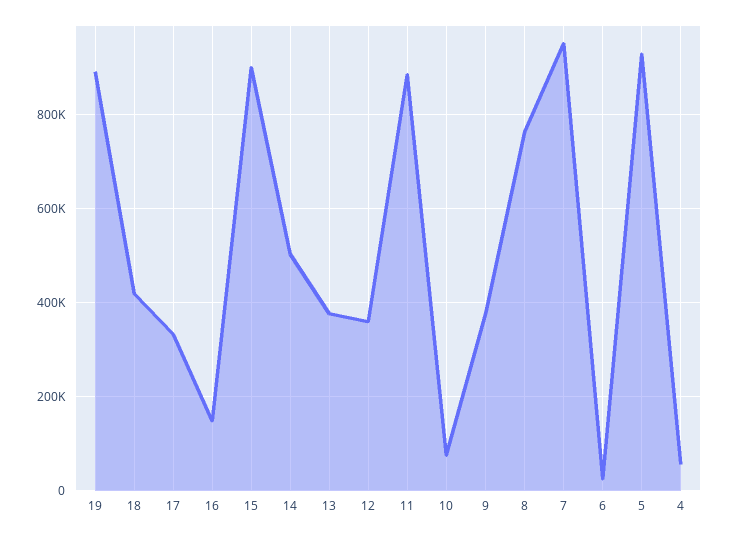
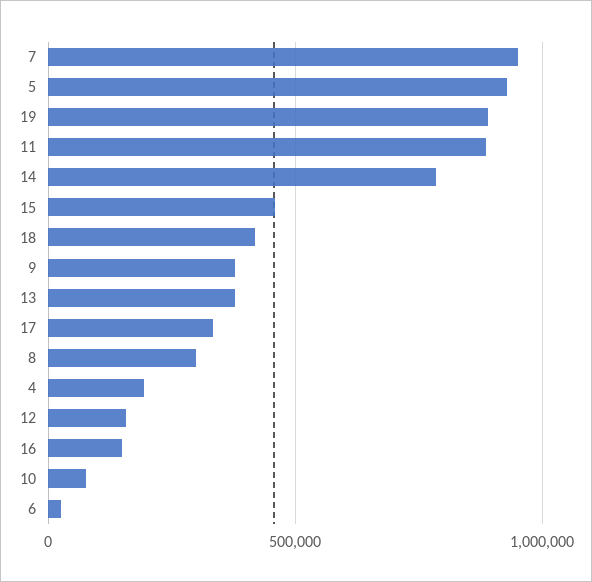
  {
    "19": 900000,
    "18": 420000,
    "17": 340000,
    "16": 140000,
-   "15": 900000,
+   "15": 450000,
-   "14": 500000,
+   "14": 800000,
    "13": 380000,
-   "12": 360000,
+   "12": 150000,
    "11": 880000,
    "10": 80000,
    "9": 380000,
-   "8": 760000,
+   "8": 300000,
    "7": 960000,
    "6": 20000,
    "5": 920000,
-   "4": 60000
+   "4": 200000
  }

